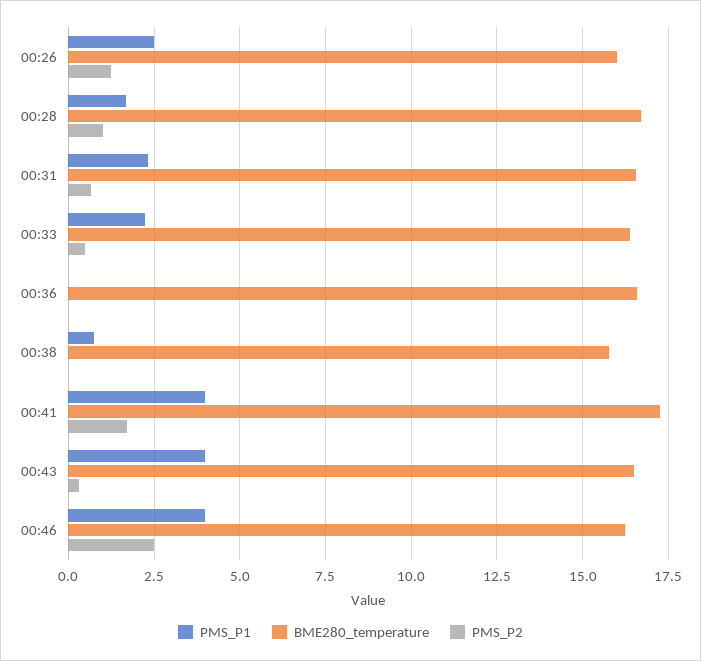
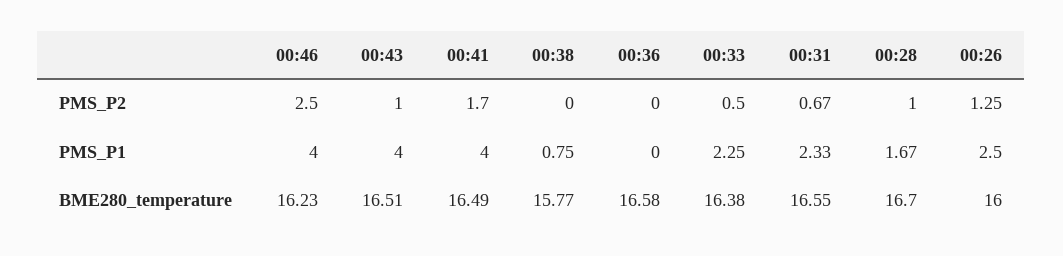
  {
    "PMS_P1": {
      "00:26": 2.5,
      "00:28": 1.67,
      "00:31": 2.33,
      "00:33": 2.25,
      "00:36": 0,
      "00:38": 0.75,
      "00:41": 4,
      "00:43": 4,
      "00:46": 4
    },
    "BME280_temperature": {
      "00:26": 16,
      "00:28": 16.7,
      "00:31": 16.55,
      "00:33": 16.38,
      "00:36": 16.58,
      "00:38": 15.77,
-     "00:41": 17.25,
+     "00:41": 16.49,
      "00:43": 16.51,
      "00:46": 16.23
    },
    "PMS_P2": {
      "00:26": 1.25,
      "00:28": 1,
      "00:31": 0.67,
      "00:33": 0.5,
      "00:36": 0,
      "00:38": 0,
      "00:41": 1.7,
-     "00:43": 0.25,
+     "00:43": 1,
      "00:46": 2.5
    }
  }

